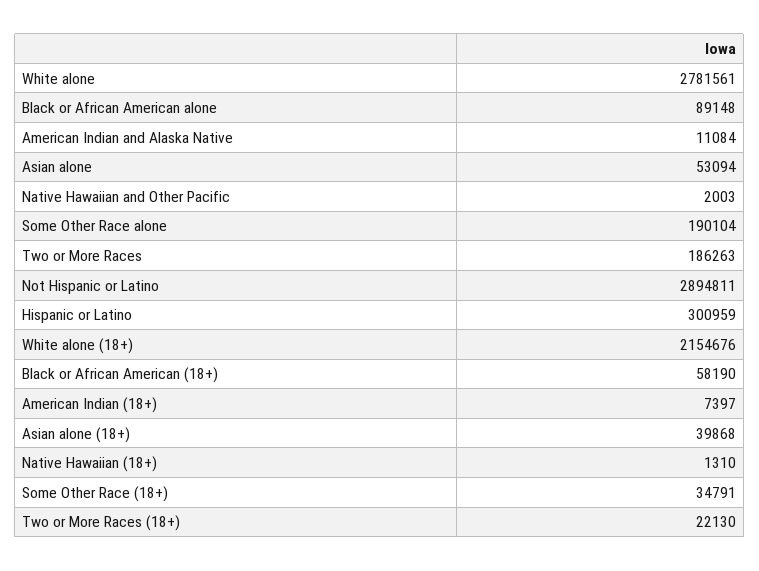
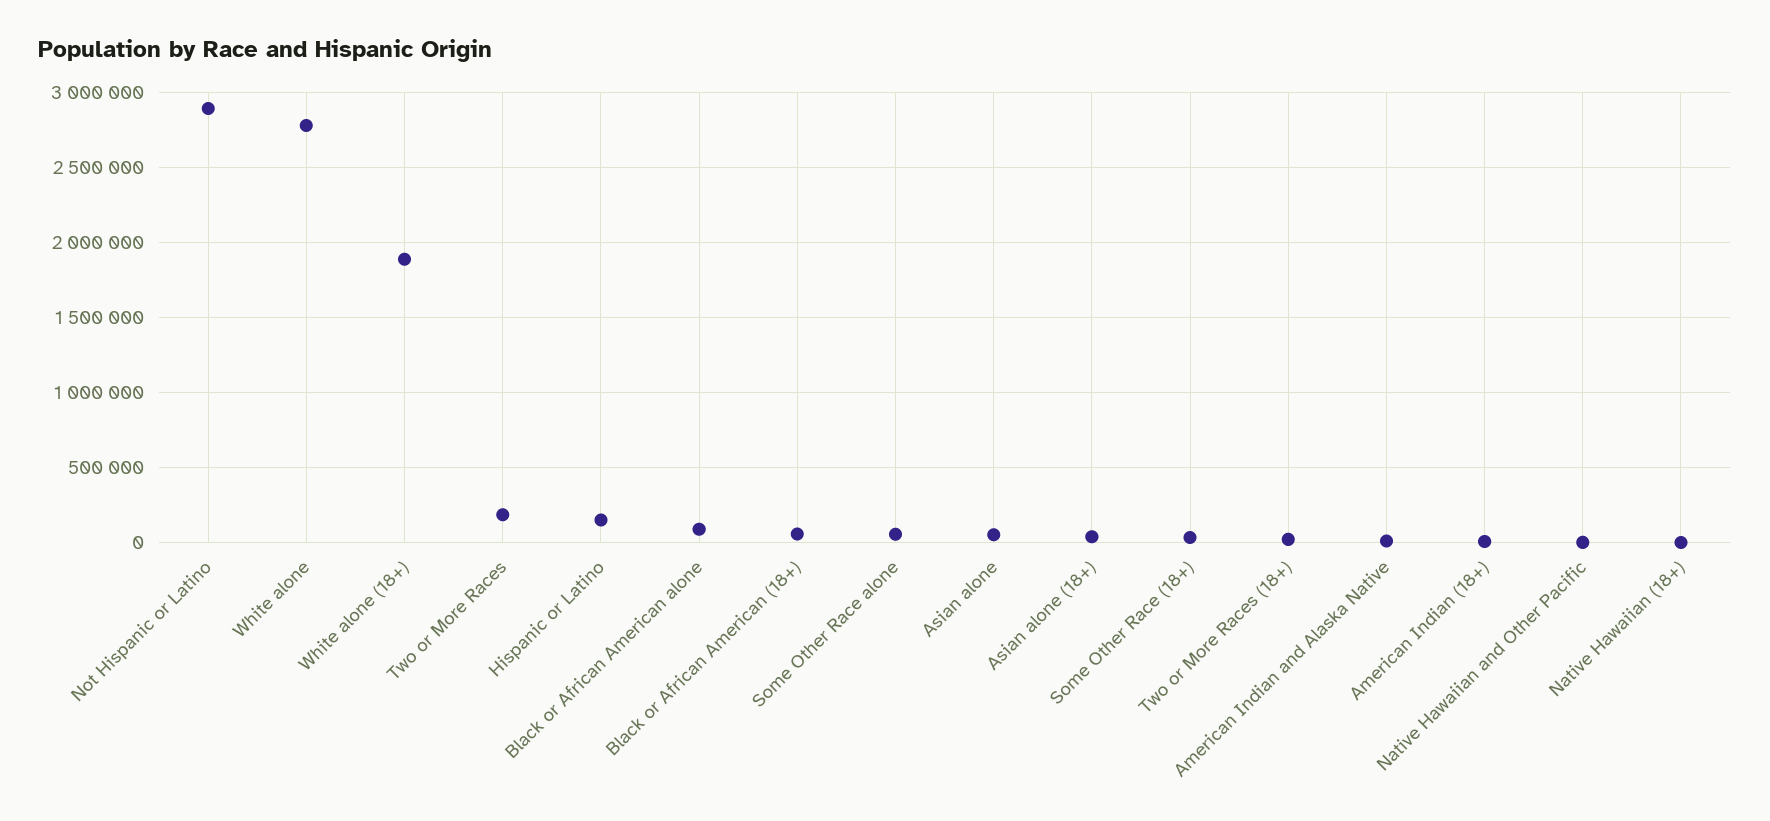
  {
    "White alone": 2781561,
    "Black or African American alone": 89148,
    "American Indian and Alaska Native": 11084,
    "Asian alone": 53094,
    "Native Hawaiian and Other Pacific": 2003,
-   "Some Other Race alone": 190104,
+   "Some Other Race alone": 50000,
    "Two or More Races": 186263,
    "Not Hispanic or Latino": 2894811,
-   "Hispanic or Latino": 300959,
+   "Hispanic or Latino": 150000,
-   "White alone (18+)": 2154676,
+   "White alone (18+)": 1900000,
    "Black or African American (18+)": 58190,
    "American Indian (18+)": 7397,
    "Asian alone (18+)": 39868,
    "Native Hawaiian (18+)": 1310,
    "Some Other Race (18+)": 34791,
    "Two or More Races (18+)": 22130
  }

